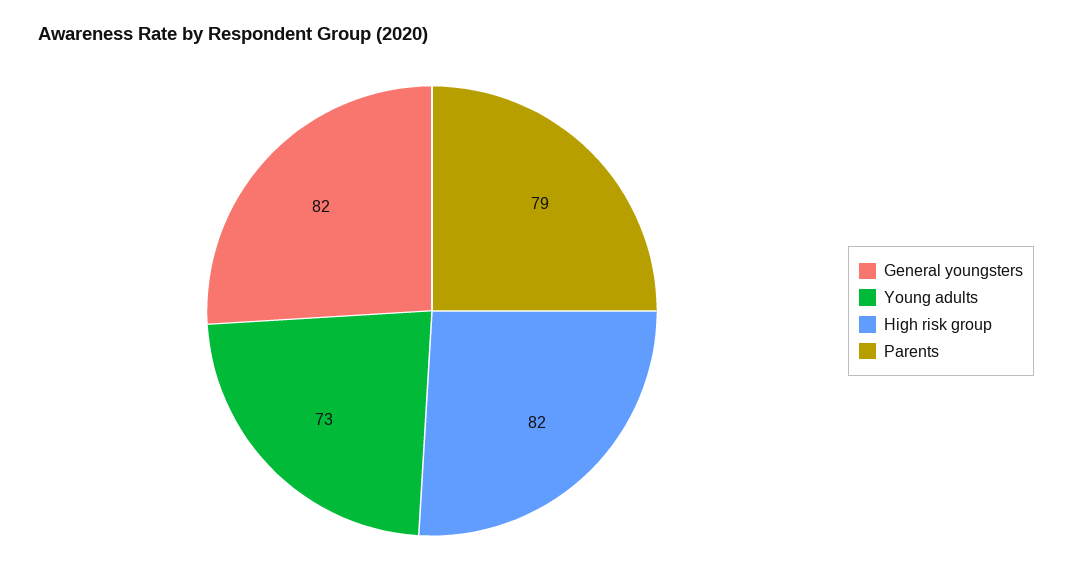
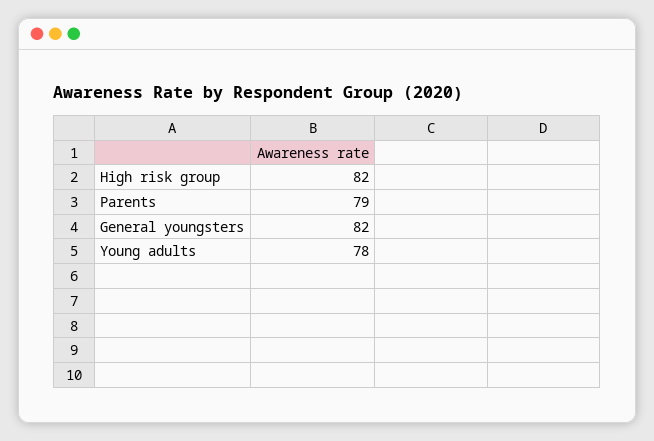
  {
    "General youngsters": 82,
-   "Young adults": 73,
+   "Young adults": 78,
    "High risk group": 82,
    "Parents": 79
  }

